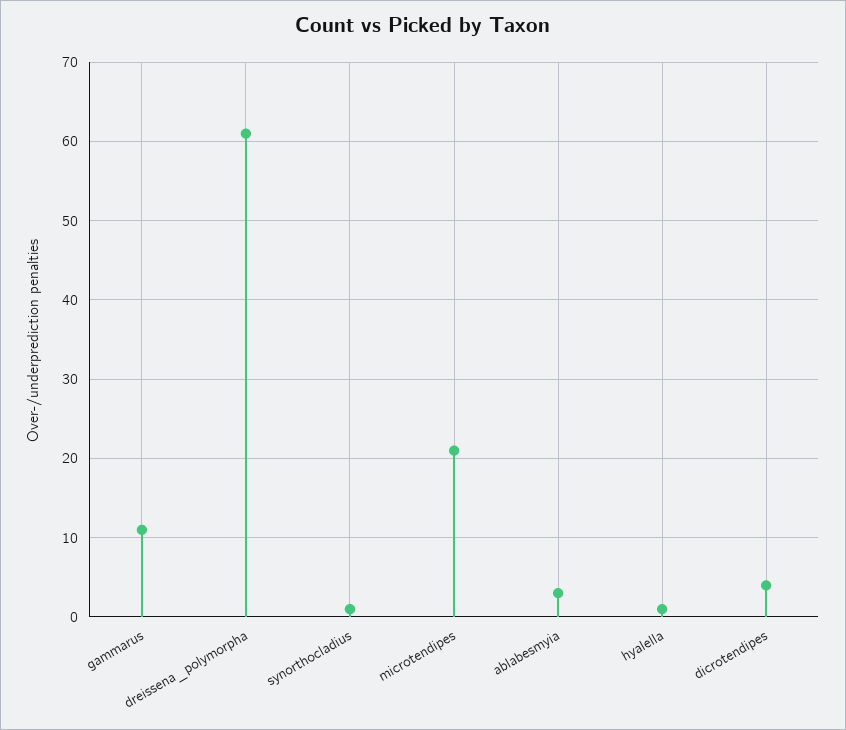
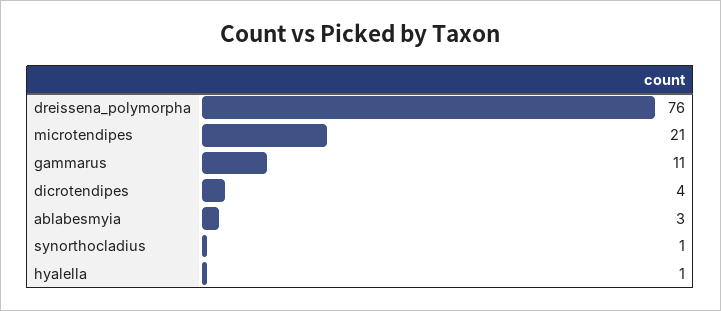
  {
    "gammarus": 11,
-   "dreissena_polymorpha": 61,
+   "dreissena_polymorpha": 76,
    "synorthocladius": 1,
    "microtendipes": 21,
    "ablabesmyia": 3,
    "hyalella": 1,
    "dicrotendipes": 4
  }

